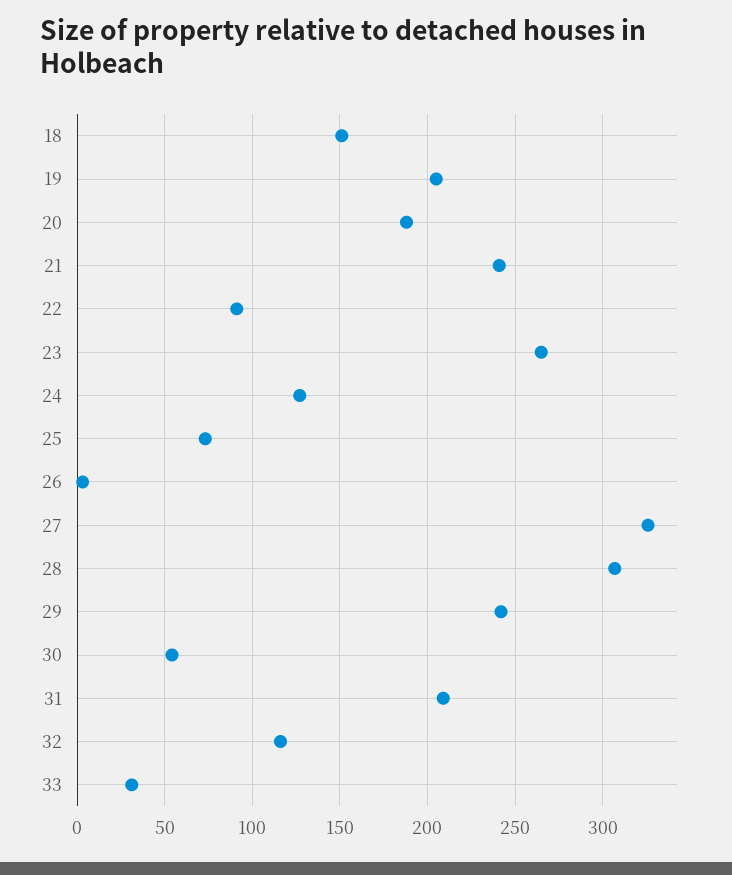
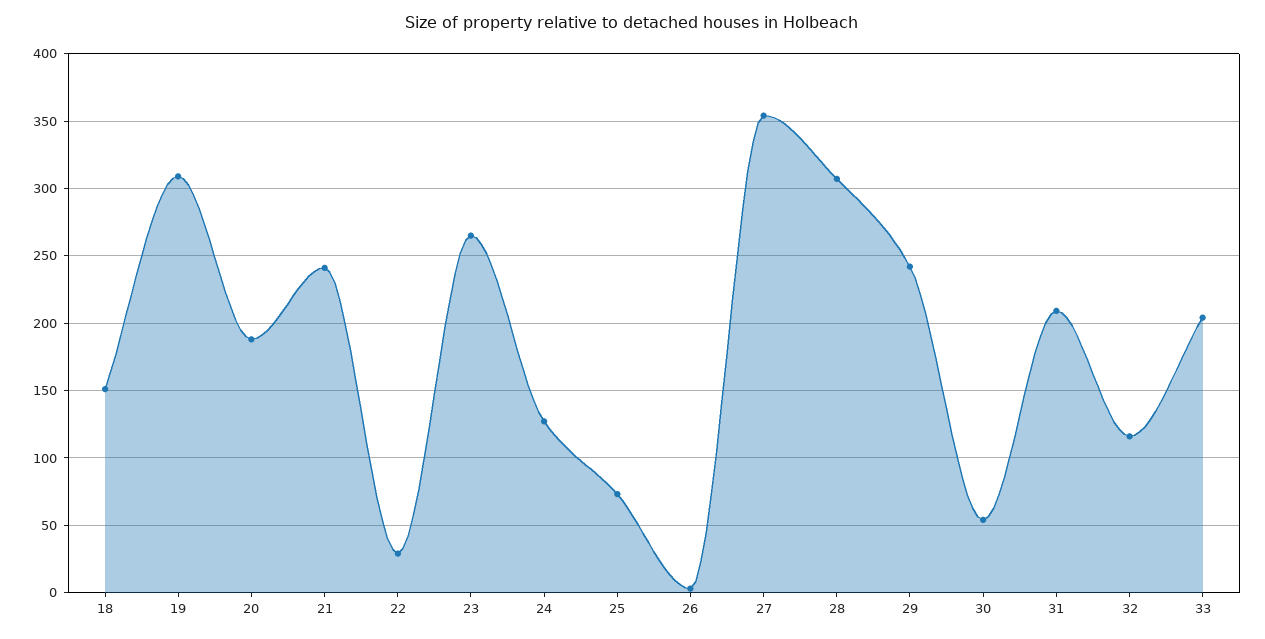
  {
    "18": 150,
-   "19": 205,
+   "19": 310,
    "20": 190,
    "21": 240,
-   "22": 90,
+   "22": 30,
    "23": 265,
    "24": 125,
    "25": 75,
    "26": 5,
-   "27": 325,
+   "27": 355,
    "28": 305,
    "29": 240,
    "30": 55,
    "31": 210,
    "32": 115,
-   "33": 30
+   "33": 205
  }

